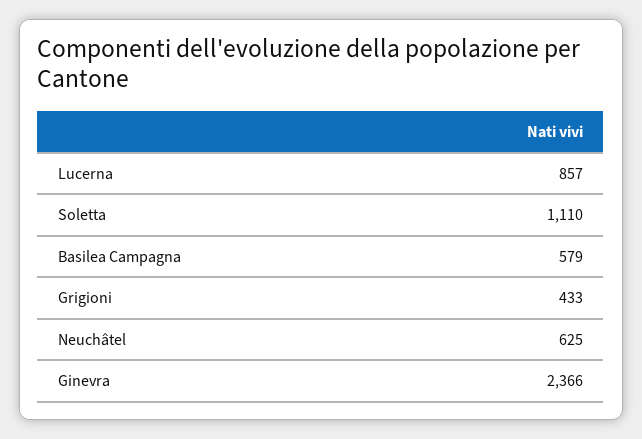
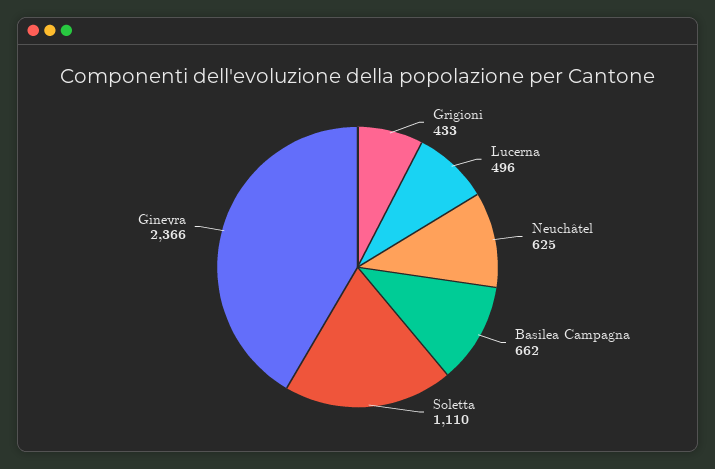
  {
-   "Lucerna": 857,
+   "Lucerna": 496,
    "Soletta": 1110,
-   "Basilea Campagna": 579,
+   "Basilea Campagna": 662,
    "Grigioni": 433,
    "Neuchâtel": 625,
    "Ginevra": 2366
  }

